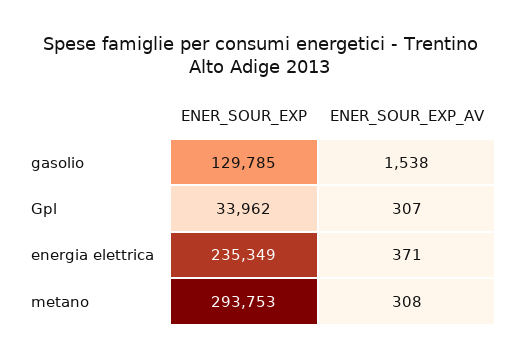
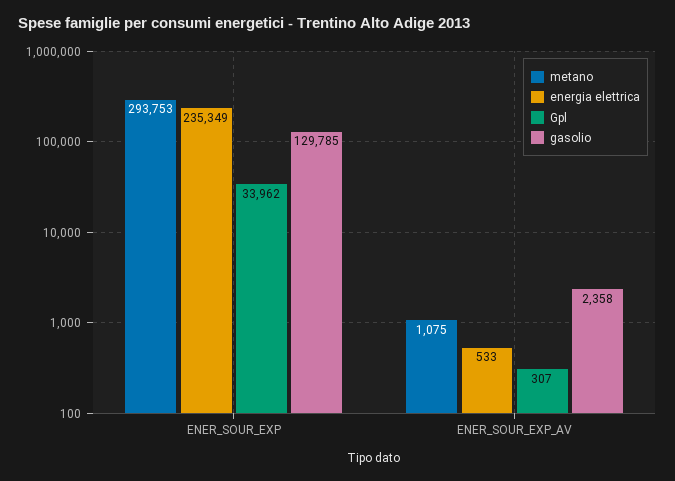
  {
    "gasolio": {
      "ENER_SOUR_EXP": 129785,
-     "ENER_SOUR_EXP_AV": 1538
+     "ENER_SOUR_EXP_AV": 2358
    },
    "Gpl": {
      "ENER_SOUR_EXP": 33962,
      "ENER_SOUR_EXP_AV": 307
    },
    "energia elettrica": {
      "ENER_SOUR_EXP": 235349,
-     "ENER_SOUR_EXP_AV": 371
+     "ENER_SOUR_EXP_AV": 533
    },
    "metano": {
      "ENER_SOUR_EXP": 293753,
-     "ENER_SOUR_EXP_AV": 308
+     "ENER_SOUR_EXP_AV": 1075
    }
  }

